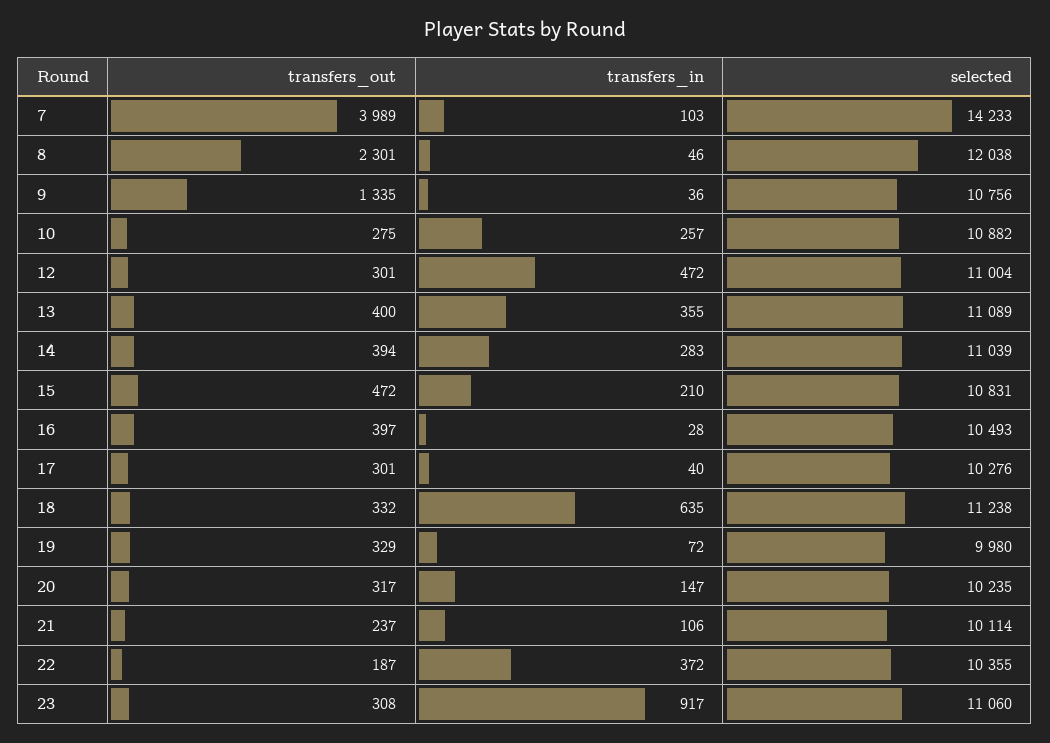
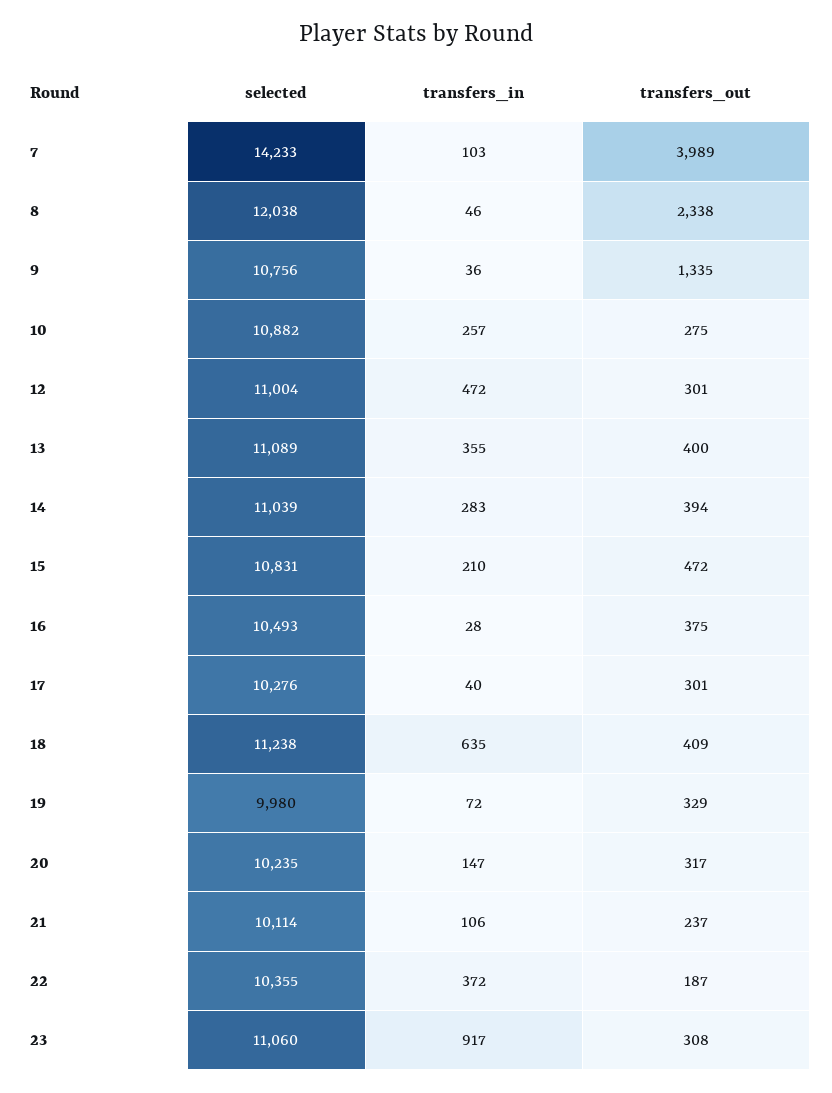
  {
    "transfers_out": {
      "7": 3989,
-     "8": 2301,
+     "8": 2338,
      "9": 1335,
      "10": 275,
      "12": 301,
      "13": 400,
      "14": 394,
      "15": 472,
-     "16": 397,
+     "16": 375,
      "17": 301,
-     "18": 332,
+     "18": 409,
      "19": 329,
      "20": 317,
      "21": 237,
      "22": 187,
      "23": 308
    },
    "transfers_in": {
      "7": 103,
      "8": 46,
      "9": 36,
      "10": 257,
      "12": 472,
      "13": 355,
      "14": 283,
      "15": 210,
      "16": 28,
      "17": 40,
      "18": 635,
      "19": 72,
      "20": 147,
      "21": 106,
      "22": 372,
      "23": 917
    },
    "selected": {
      "7": 14233,
      "8": 12038,
      "9": 10756,
      "10": 10882,
      "12": 11004,
      "13": 11089,
      "14": 11039,
      "15": 10831,
      "16": 10493,
      "17": 10276,
      "18": 11238,
      "19": 9980,
      "20": 10235,
      "21": 10114,
      "22": 10355,
      "23": 11060
    }
  }

